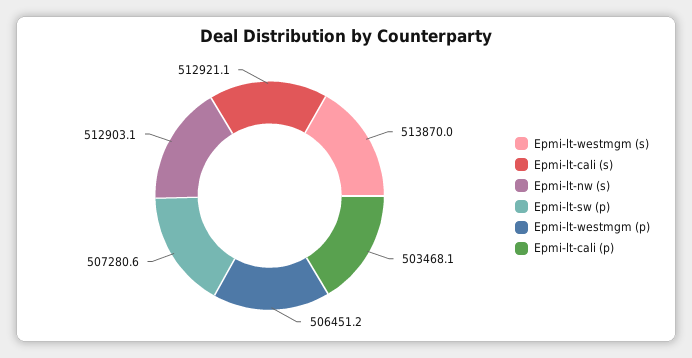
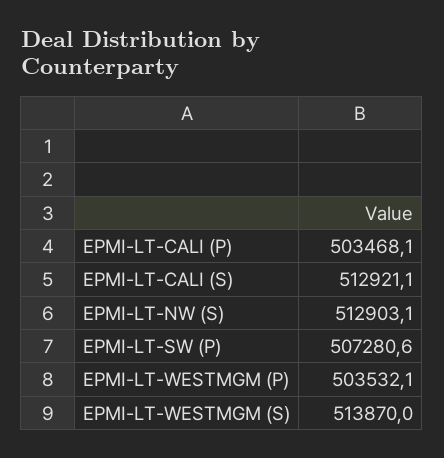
  {
    "Epmi-lt-westmgm (s)": 513870,
    "Epmi-lt-cali (s)": 512921.1,
    "Epmi-lt-nw (s)": 512903.1,
    "Epmi-lt-sw (p)": 507280.6,
-   "Epmi-lt-westmgm (p)": 506451.2,
+   "Epmi-lt-westmgm (p)": 503532.1,
    "Epmi-lt-cali (p)": 503468.1
  }

